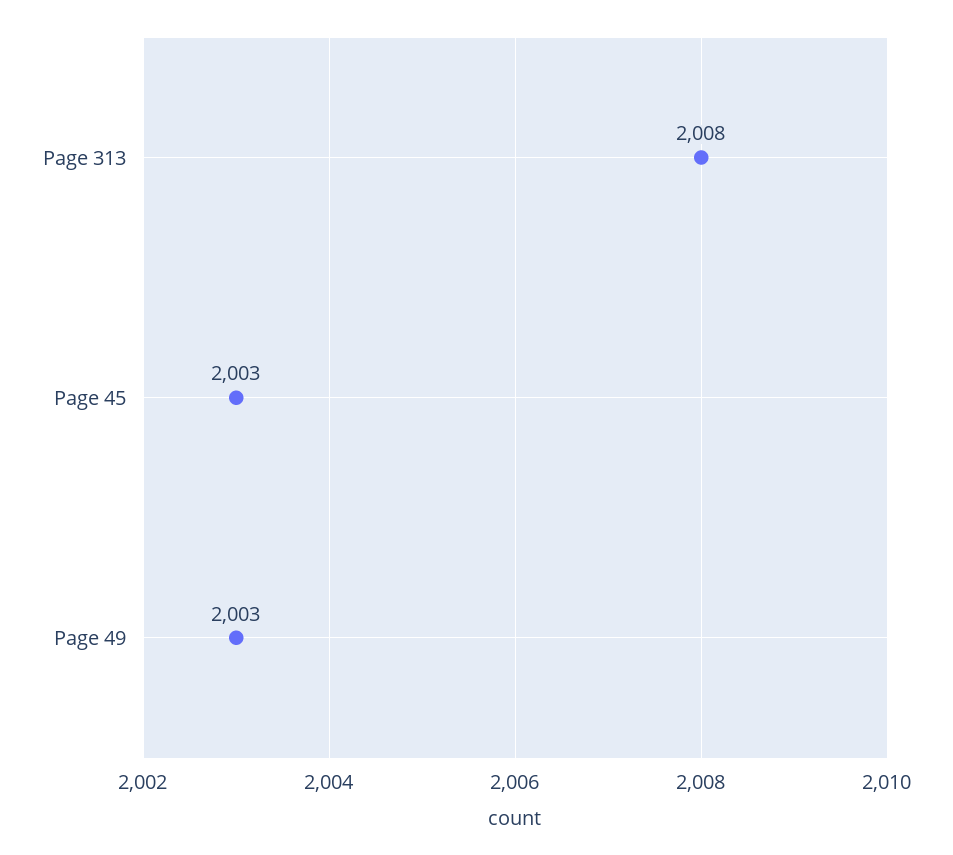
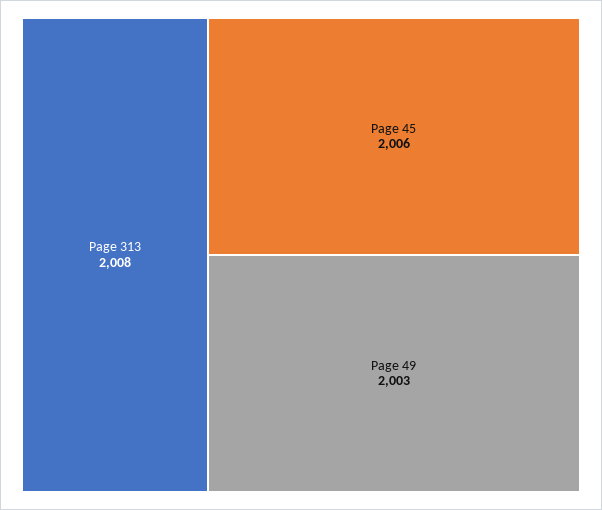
  {
    "Page 313": 2008,
-   "Page 45": 2003,
+   "Page 45": 2006,
    "Page 49": 2003
  }

